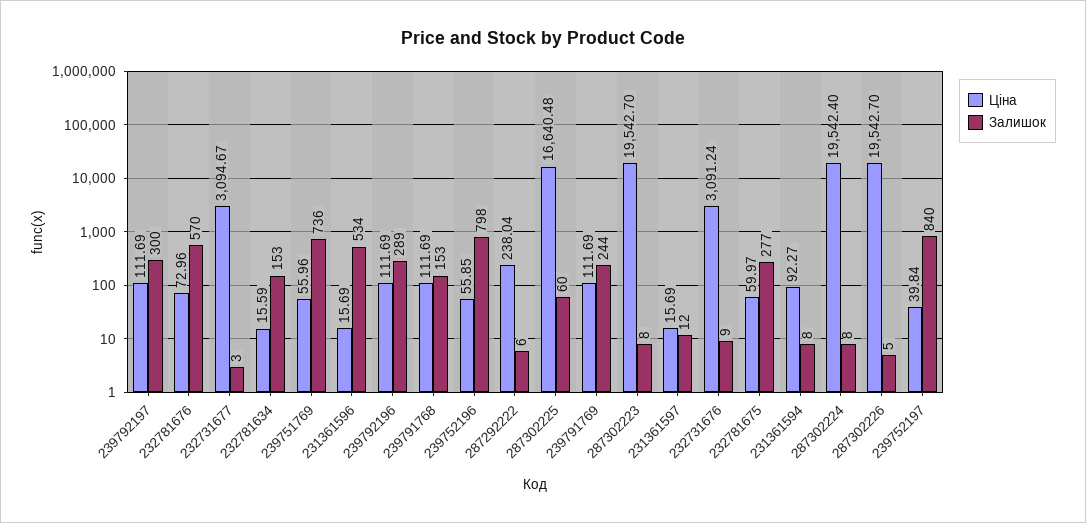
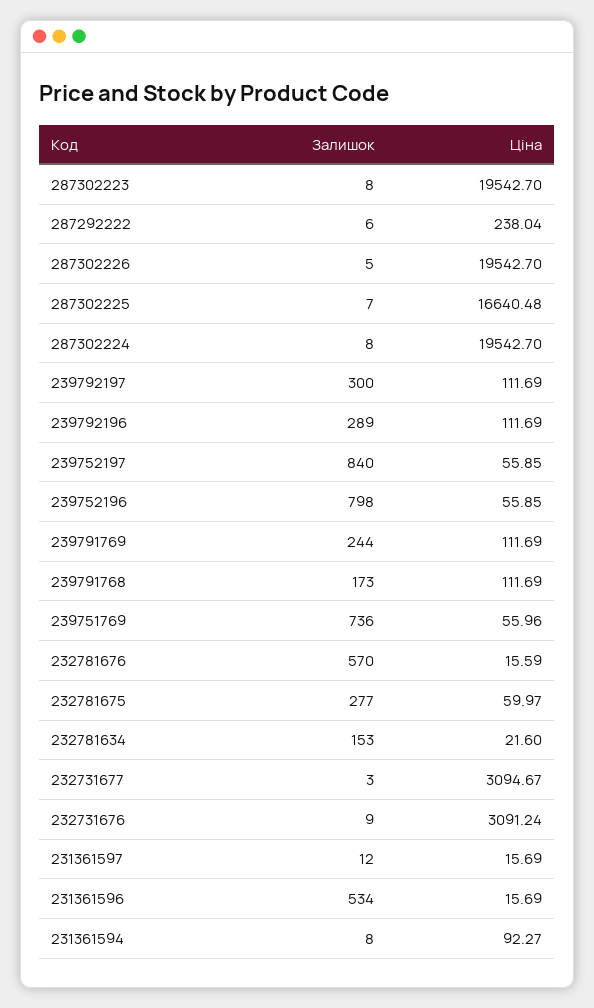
  {
    "Ціна": {
      "239792197": 111.69,
-     "232781676": 72.96,
+     "232781676": 15.59,
      "232731677": 3094.67,
-     "232781634": 15.59,
+     "232781634": 21.6,
      "239751769": 55.96,
      "231361596": 15.69,
      "239792196": 111.69,
      "239791768": 111.69,
      "239752196": 55.85,
      "287292222": 238.04,
      "287302225": 16640.48,
      "239791769": 111.69,
      "287302223": 19542.7,
      "231361597": 15.69,
      "232731676": 3091.24,
      "232781675": 59.97,
      "231361594": 92.27,
-     "287302224": 19542.4,
+     "287302224": 19542.7,
      "287302226": 19542.7,
-     "239752197": 39.84
+     "239752197": 55.85
    },
    "Залишок": {
      "239792197": 300,
      "232781676": 570,
      "232731677": 3,
      "232781634": 153,
      "239751769": 736,
      "231361596": 534,
      "239792196": 289,
-     "239791768": 153,
+     "239791768": 173,
      "239752196": 798,
      "287292222": 6,
-     "287302225": 60,
+     "287302225": 7,
      "239791769": 244,
      "287302223": 8,
      "231361597": 12,
      "232731676": 9,
      "232781675": 277,
      "231361594": 8,
      "287302224": 8,
      "287302226": 5,
      "239752197": 840
    }
  }

